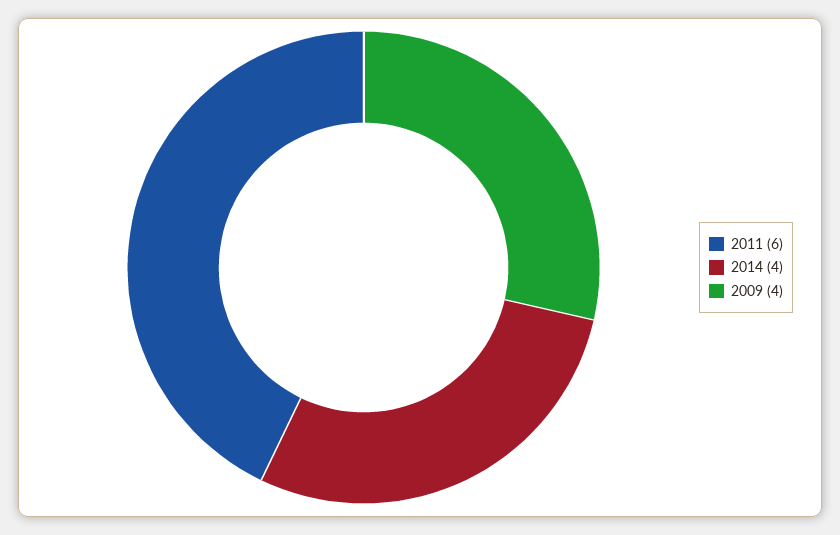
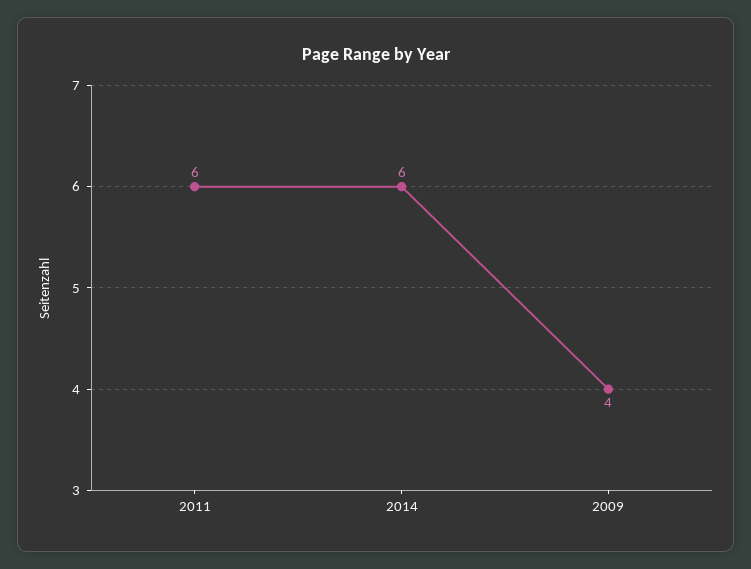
  {
    "2011": 6,
-   "2014": 4,
+   "2014": 6,
    "2009": 4
  }

